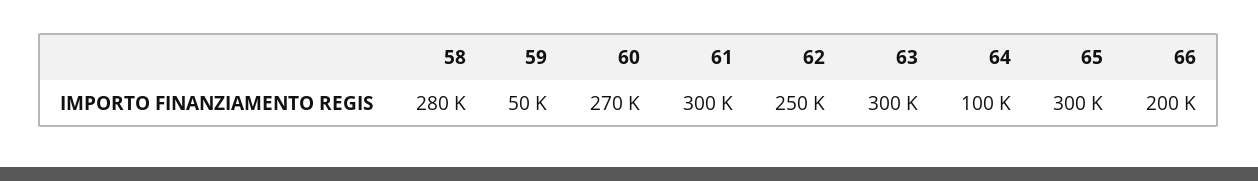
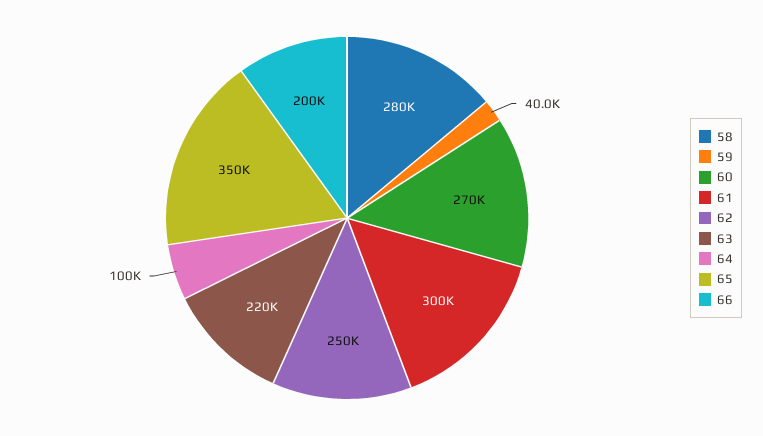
  {
    "58": 280000,
-   "59": 50000,
+   "59": 40000,
    "60": 270000,
    "61": 300000,
    "62": 250000,
-   "63": 300000,
+   "63": 220000,
    "64": 100000,
-   "65": 300000,
+   "65": 350000,
    "66": 200000
  }

